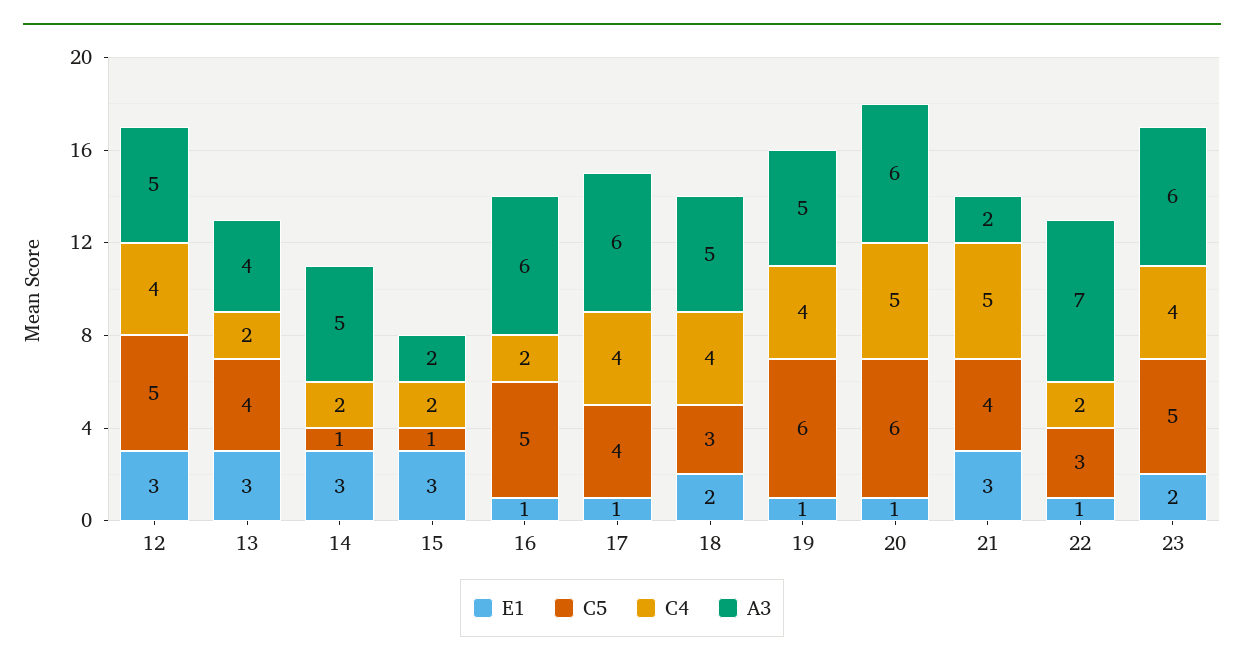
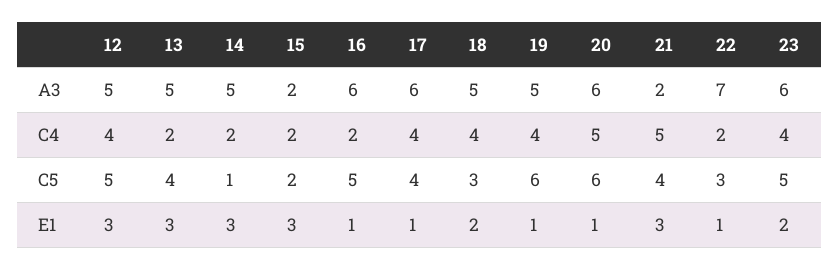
  {
    "E1": {
      "12": 3,
      "13": 3,
      "14": 3,
      "15": 3,
      "16": 1,
      "17": 1,
      "18": 2,
      "19": 1,
      "20": 1,
      "21": 3,
      "22": 1,
      "23": 2
    },
    "C5": {
      "12": 5,
      "13": 4,
      "14": 1,
-     "15": 1,
+     "15": 2,
      "16": 5,
      "17": 4,
      "18": 3,
      "19": 6,
      "20": 6,
      "21": 4,
      "22": 3,
      "23": 5
    },
    "C4": {
      "12": 4,
      "13": 2,
      "14": 2,
      "15": 2,
      "16": 2,
      "17": 4,
      "18": 4,
      "19": 4,
      "20": 5,
      "21": 5,
      "22": 2,
      "23": 4
    },
    "A3": {
      "12": 5,
-     "13": 4,
+     "13": 5,
      "14": 5,
      "15": 2,
      "16": 6,
      "17": 6,
      "18": 5,
      "19": 5,
      "20": 6,
      "21": 2,
      "22": 7,
      "23": 6
    }
  }

